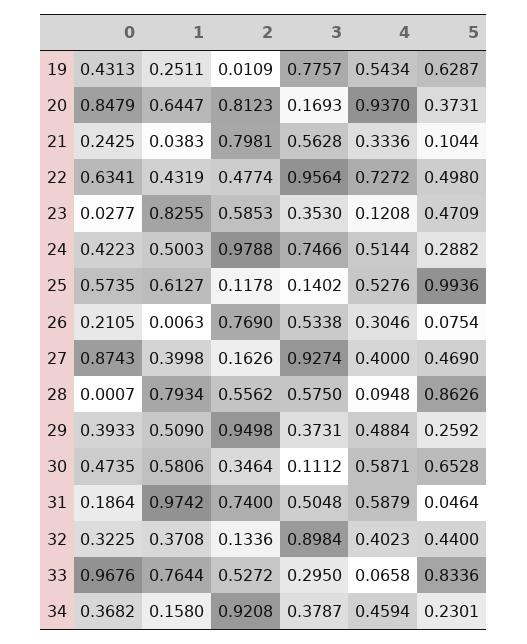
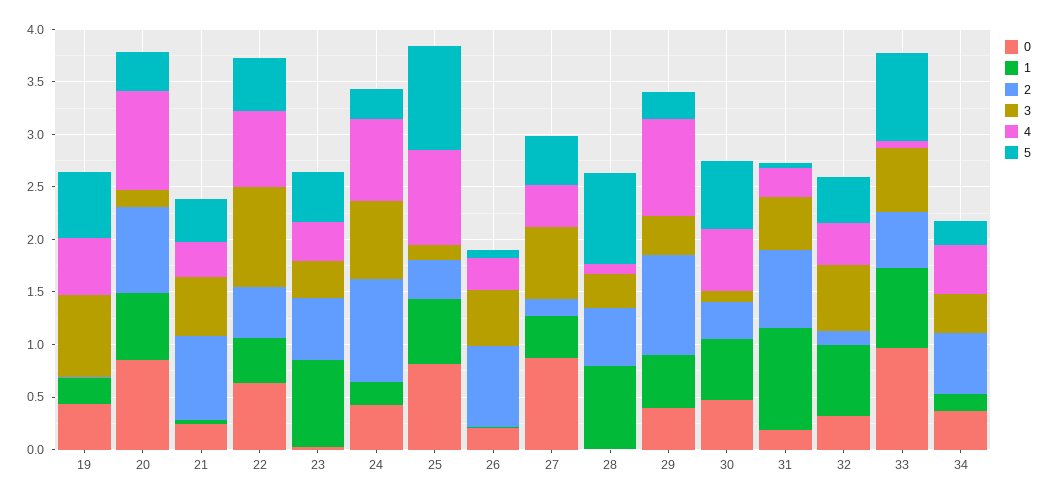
  {
    "0": {
      "19": 0.4313,
      "20": 0.8479,
      "21": 0.2425,
      "22": 0.6341,
      "23": 0.0277,
      "24": 0.4223,
-     "25": 0.5735,
+     "25": 0.8,
      "26": 0.2105,
      "27": 0.8743,
      "28": 0.0007,
      "29": 0.3933,
      "30": 0.4735,
      "31": 0.1864,
      "32": 0.3225,
      "33": 0.9676,
      "34": 0.3682
    },
    "1": {
      "19": 0.2511,
      "20": 0.6447,
      "21": 0.0383,
      "22": 0.4319,
      "23": 0.8255,
-     "24": 0.5003,
+     "24": 0.2,
      "25": 0.6127,
      "26": 0.0063,
      "27": 0.3998,
      "28": 0.7934,
      "29": 0.509,
      "30": 0.5806,
      "31": 0.9742,
-     "32": 0.3708,
+     "32": 0.7,
      "33": 0.7644,
      "34": 0.158
    },
    "2": {
      "19": 0.0109,
      "20": 0.8123,
      "21": 0.7981,
      "22": 0.4774,
      "23": 0.5853,
      "24": 0.9788,
-     "25": 0.1178,
+     "25": 0.4,
      "26": 0.769,
      "27": 0.1626,
      "28": 0.5562,
      "29": 0.9498,
      "30": 0.3464,
      "31": 0.74,
      "32": 0.1336,
      "33": 0.5272,
-     "34": 0.9208
+     "34": 0.6
    },
    "3": {
      "19": 0.7757,
      "20": 0.1693,
      "21": 0.5628,
      "22": 0.9564,
      "23": 0.353,
      "24": 0.7466,
      "25": 0.1402,
      "26": 0.5338,
-     "27": 0.9274,
+     "27": 0.7,
-     "28": 0.575,
+     "28": 0.3,
      "29": 0.3731,
      "30": 0.1112,
      "31": 0.5048,
-     "32": 0.8984,
+     "32": 0.6,
-     "33": 0.295,
+     "33": 0.6,
      "34": 0.3787
    },
    "4": {
      "19": 0.5434,
      "20": 0.937,
      "21": 0.3336,
      "22": 0.7272,
-     "23": 0.1208,
+     "23": 0.4,
-     "24": 0.5144,
+     "24": 0.8,
-     "25": 0.5276,
+     "25": 0.9,
      "26": 0.3046,
      "27": 0.4,
      "28": 0.0948,
-     "29": 0.4884,
+     "29": 0.9,
      "30": 0.5871,
-     "31": 0.5879,
+     "31": 0.3,
      "32": 0.4023,
      "33": 0.0658,
      "34": 0.4594
    },
    "5": {
      "19": 0.6287,
      "20": 0.3731,
-     "21": 0.1044,
+     "21": 0.4,
      "22": 0.498,
      "23": 0.4709,
      "24": 0.2882,
      "25": 0.9936,
      "26": 0.0754,
      "27": 0.469,
      "28": 0.8626,
      "29": 0.2592,
      "30": 0.6528,
      "31": 0.0464,
      "32": 0.44,
      "33": 0.8336,
      "34": 0.2301
    }
  }

